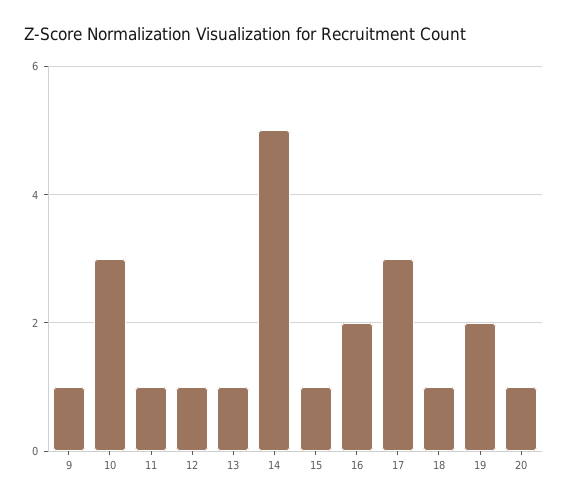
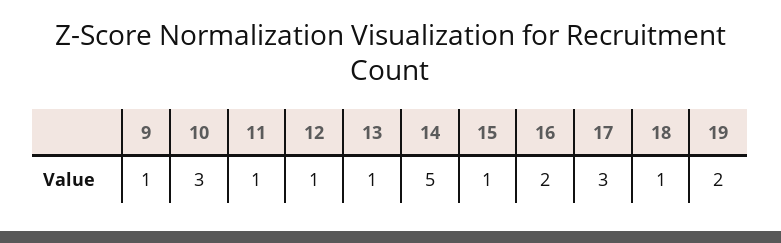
  {
    "9": 1,
    "10": 3,
    "11": 1,
    "12": 1,
    "13": 1,
    "14": 5,
    "15": 1,
    "16": 2,
    "17": 3,
    "18": 1,
-   "19": 2,
+   "19": 2
-   "20": 1
  }

